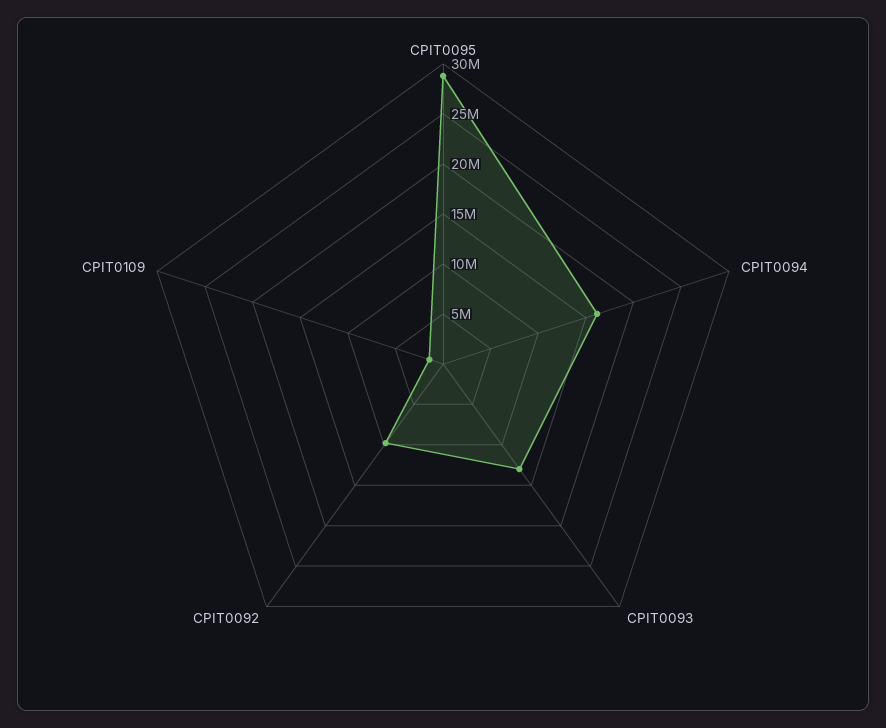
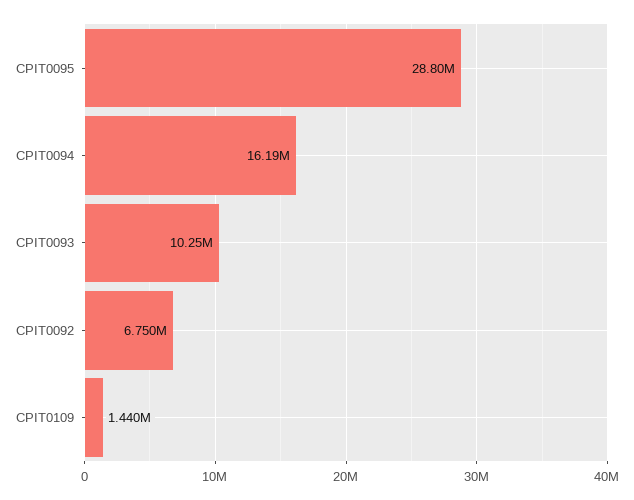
  {
    "CPIT0095": 28800000,
    "CPIT0094": 16190000,
-   "CPIT0093": 13000000,
+   "CPIT0093": 10250000,
-   "CPIT0092": 10000000,
+   "CPIT0092": 6750000,
    "CPIT0109": 1440000
  }

